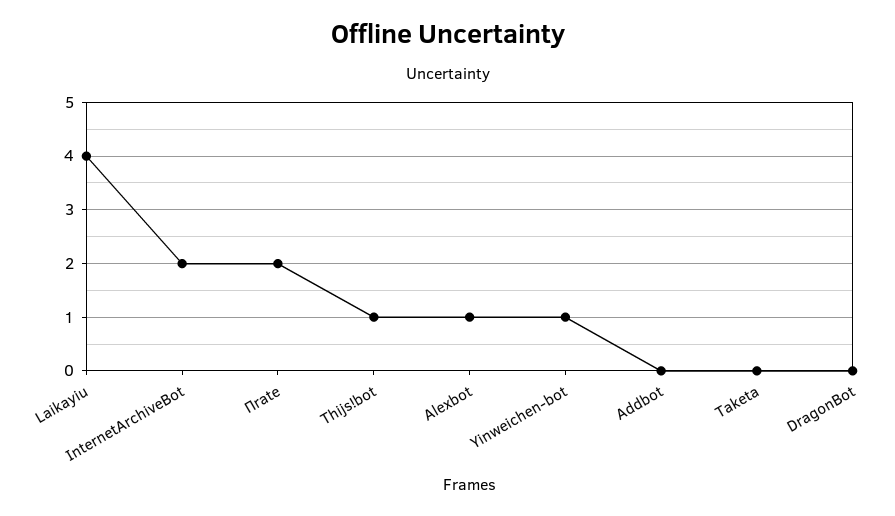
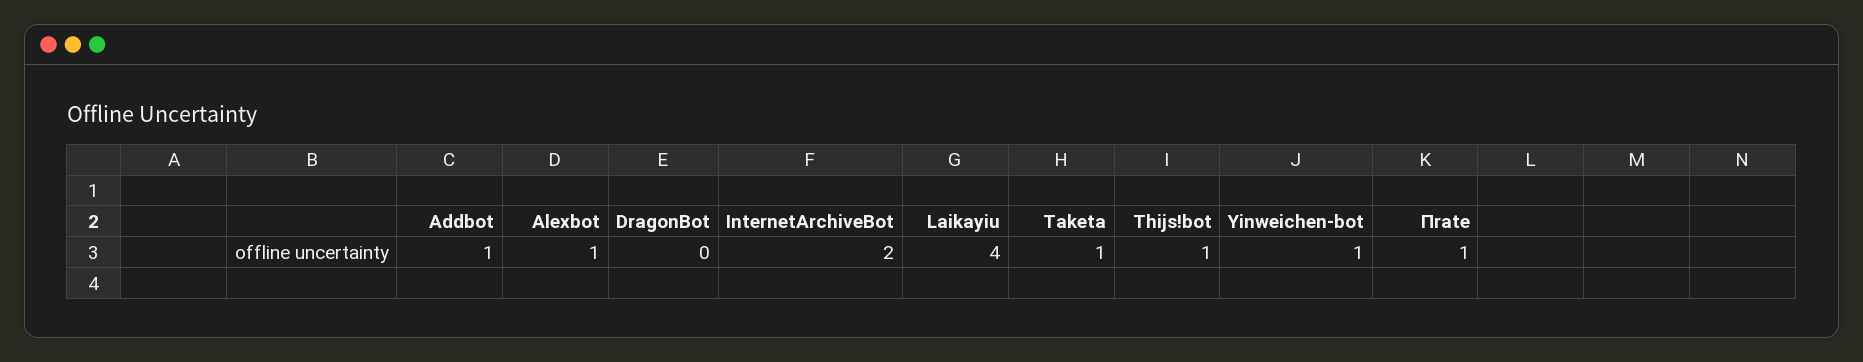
  {
    "Laikayiu": 4,
    "InternetArchiveBot": 2,
-   "Πrate": 2,
+   "Πrate": 1,
    "Thijs!bot": 1,
    "Alexbot": 1,
    "Yinweichen-bot": 1,
-   "Addbot": 0,
+   "Addbot": 1,
-   "Taketa": 0,
+   "Taketa": 1,
    "DragonBot": 0
  }

